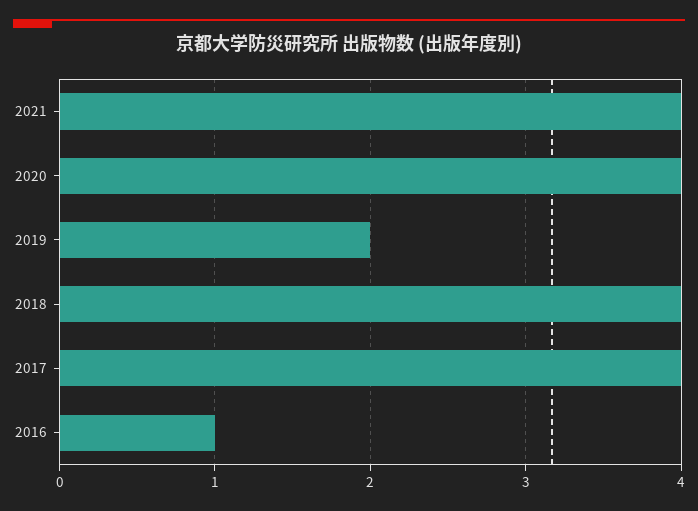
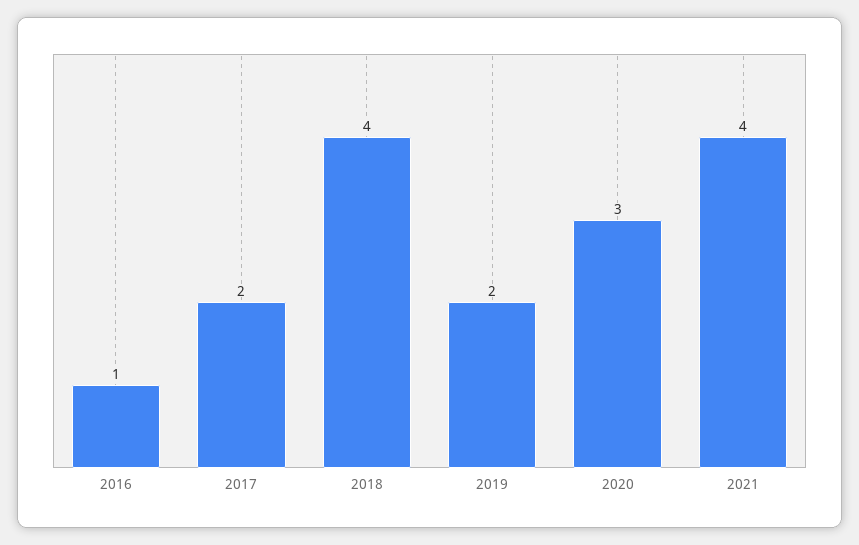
  {
    "2021": 4,
-   "2020": 4,
+   "2020": 3,
    "2019": 2,
    "2018": 4,
-   "2017": 4,
+   "2017": 2,
    "2016": 1
  }

